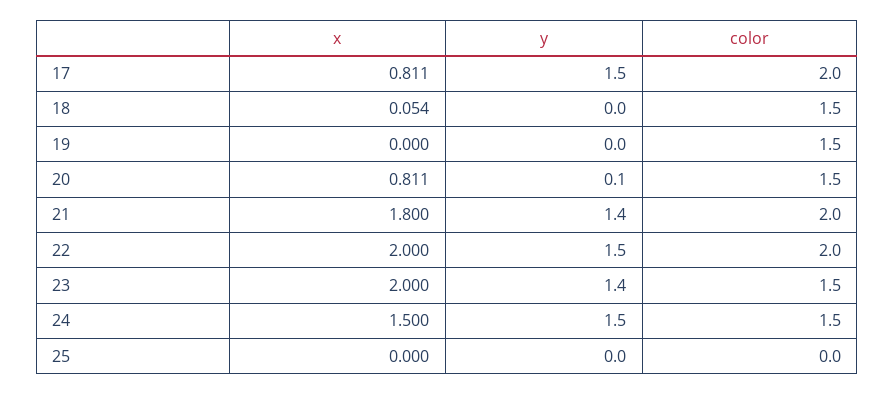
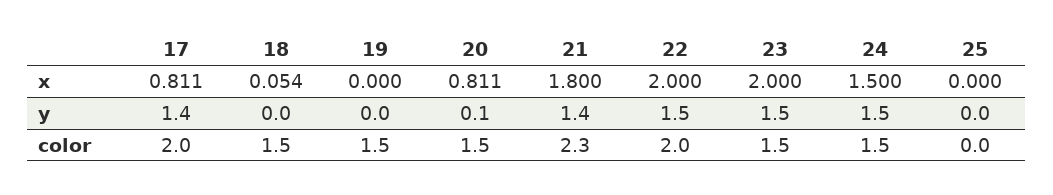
  {
    "x": {
      "17": 0.811,
      "18": 0.054,
      "19": 0,
      "20": 0.811,
      "21": 1.8,
      "22": 2,
      "23": 2,
      "24": 1.5,
      "25": 0
    },
    "y": {
-     "17": 1.5,
+     "17": 1.4,
      "18": 0,
      "19": 0,
      "20": 0.1,
      "21": 1.4,
      "22": 1.5,
-     "23": 1.4,
+     "23": 1.5,
      "24": 1.5,
      "25": 0
    },
    "color": {
      "17": 2,
      "18": 1.5,
      "19": 1.5,
      "20": 1.5,
-     "21": 2,
+     "21": 2.3,
      "22": 2,
      "23": 1.5,
      "24": 1.5,
      "25": 0
    }
  }

